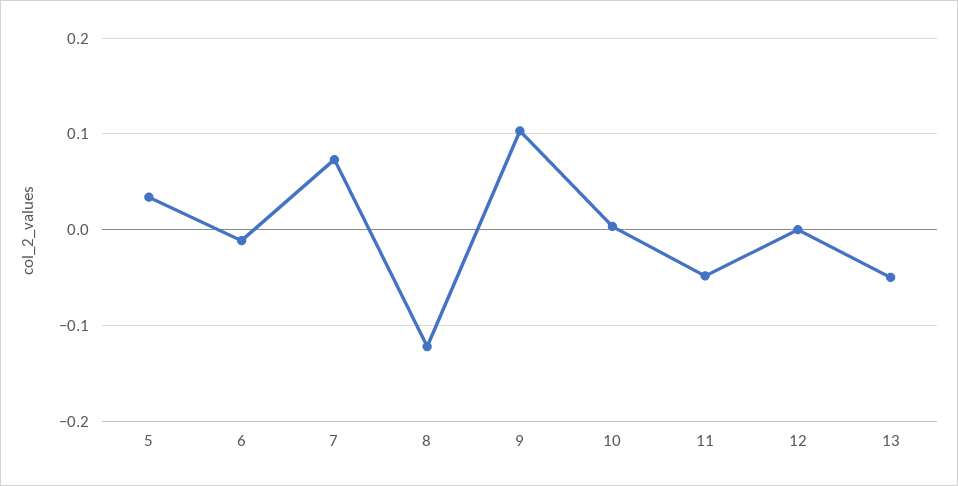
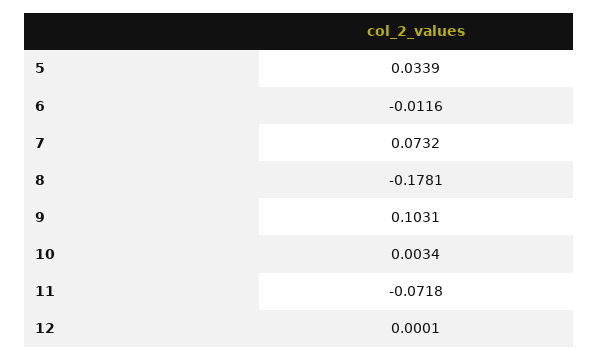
  {
    "5": 0.0339,
    "6": -0.0116,
    "7": 0.0732,
-   "8": -0.12,
+   "8": -0.1781,
    "9": 0.1031,
    "10": 0.0034,
-   "11": -0.05,
+   "11": -0.0718,
-   "12": 0.0001,
+   "12": 0.0001
-   "13": -0.05
  }

